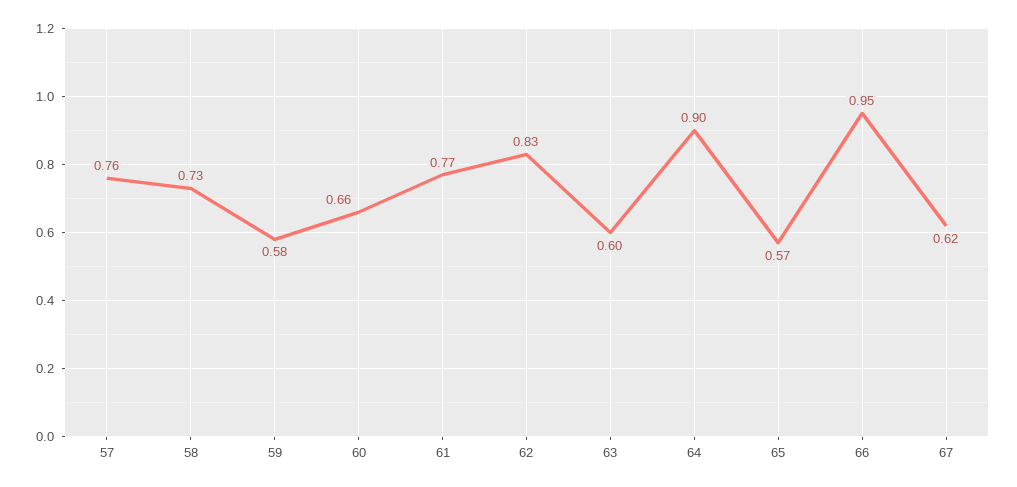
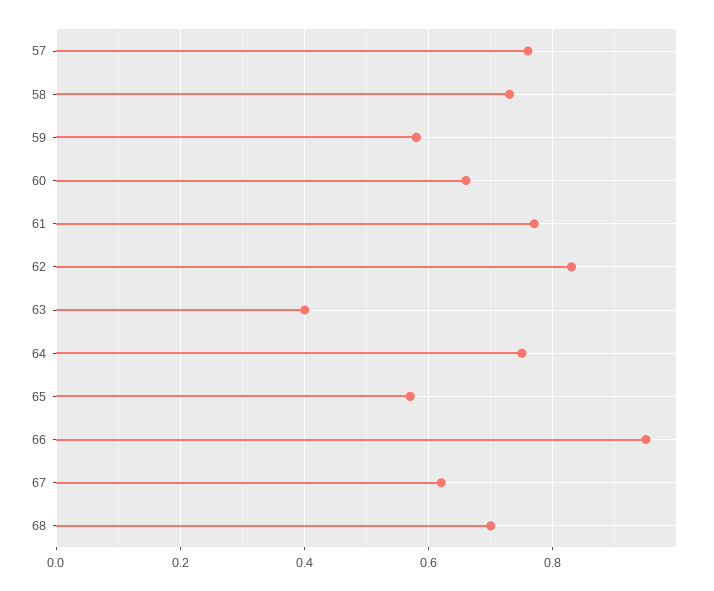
  {
    "57": 0.76,
    "58": 0.73,
    "59": 0.58,
    "60": 0.66,
    "61": 0.77,
    "62": 0.83,
-   "63": 0.6,
+   "63": 0.4,
-   "64": 0.9,
+   "64": 0.75,
    "65": 0.57,
    "66": 0.95,
-   "67": 0.62
+   "67": 0.62,
+   "68": 0.7
  }

